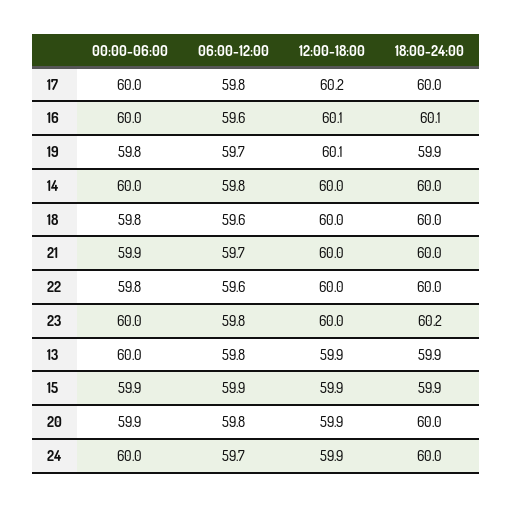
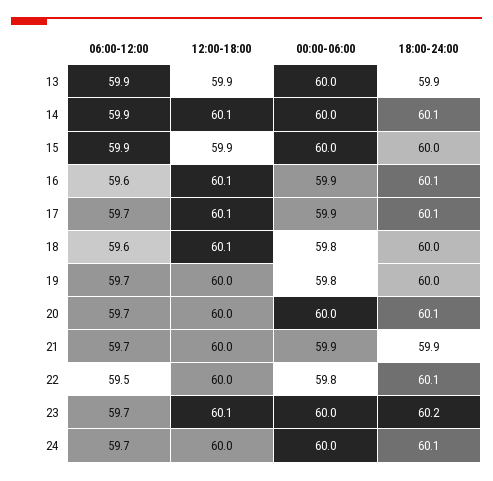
  {
    "00:00-06:00": {
-     "17": 60,
+     "17": 59.9,
-     "16": 60,
+     "16": 59.9,
      "19": 59.8,
      "14": 60,
      "18": 59.8,
      "21": 59.9,
      "22": 59.8,
      "23": 60,
      "13": 60,
-     "15": 59.9,
+     "15": 60,
-     "20": 59.9,
+     "20": 60,
      "24": 60
    },
    "06:00-12:00": {
-     "17": 59.8,
+     "17": 59.7,
      "16": 59.6,
      "19": 59.7,
-     "14": 59.8,
+     "14": 59.9,
      "18": 59.6,
      "21": 59.7,
-     "22": 59.6,
+     "22": 59.5,
-     "23": 59.8,
+     "23": 59.7,
-     "13": 59.8,
+     "13": 59.9,
      "15": 59.9,
-     "20": 59.8,
+     "20": 59.7,
      "24": 59.7
    },
    "12:00-18:00": {
-     "17": 60.2,
+     "17": 60.1,
      "16": 60.1,
-     "19": 60.1,
+     "19": 60,
-     "14": 60,
+     "14": 60.1,
-     "18": 60,
+     "18": 60.1,
      "21": 60,
      "22": 60,
-     "23": 60,
+     "23": 60.1,
      "13": 59.9,
      "15": 59.9,
-     "20": 59.9,
+     "20": 60,
-     "24": 59.9
+     "24": 60
    },
    "18:00-24:00": {
-     "17": 60,
+     "17": 60.1,
      "16": 60.1,
-     "19": 59.9,
+     "19": 60,
-     "14": 60,
+     "14": 60.1,
      "18": 60,
-     "21": 60,
+     "21": 59.9,
-     "22": 60,
+     "22": 60.1,
      "23": 60.2,
      "13": 59.9,
-     "15": 59.9,
+     "15": 60,
-     "20": 60,
+     "20": 60.1,
-     "24": 60
+     "24": 60.1
    }
  }

